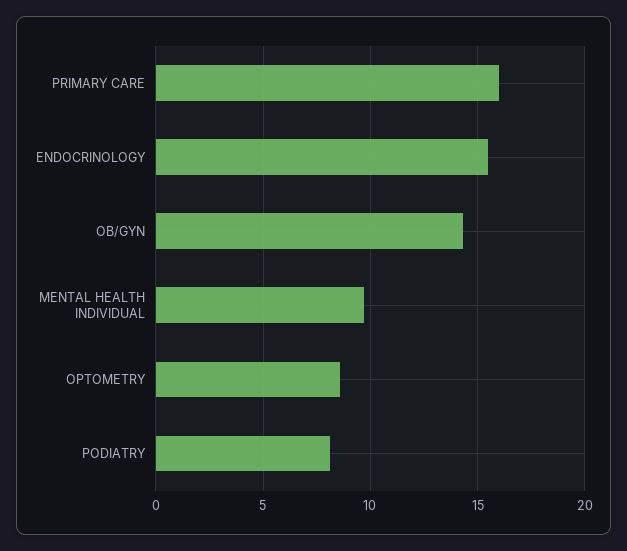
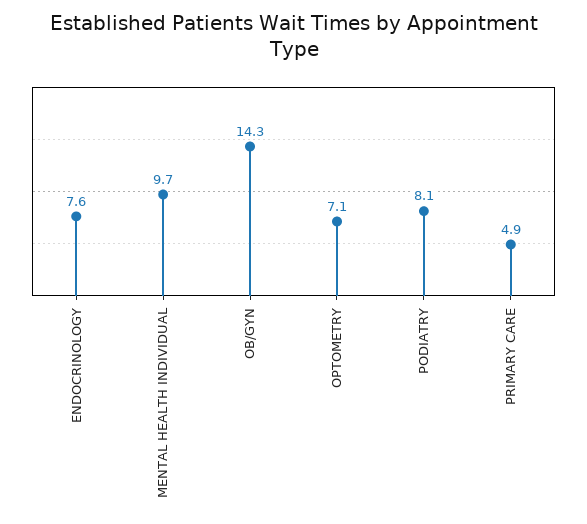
  {
-   "PRIMARY CARE": 16,
+   "PRIMARY CARE": 4.9,
-   "ENDOCRINOLOGY": 15.5,
+   "ENDOCRINOLOGY": 7.6,
    "OB/GYN": 14.3,
    "MENTAL HEALTH INDIVIDUAL": 9.7,
-   "OPTOMETRY": 8.5,
+   "OPTOMETRY": 7.1,
    "PODIATRY": 8.1
  }

